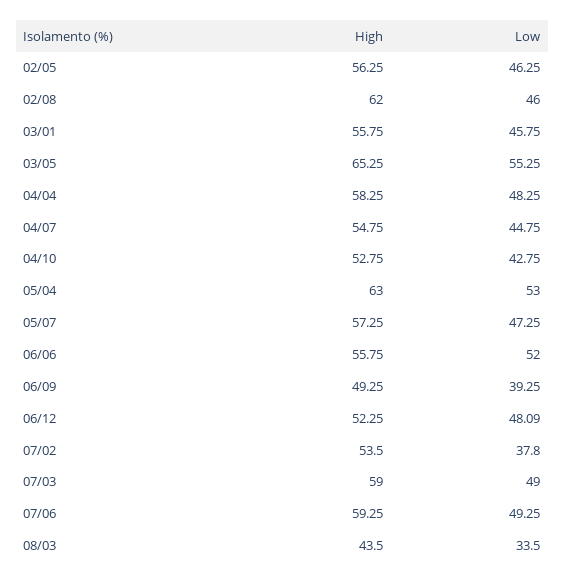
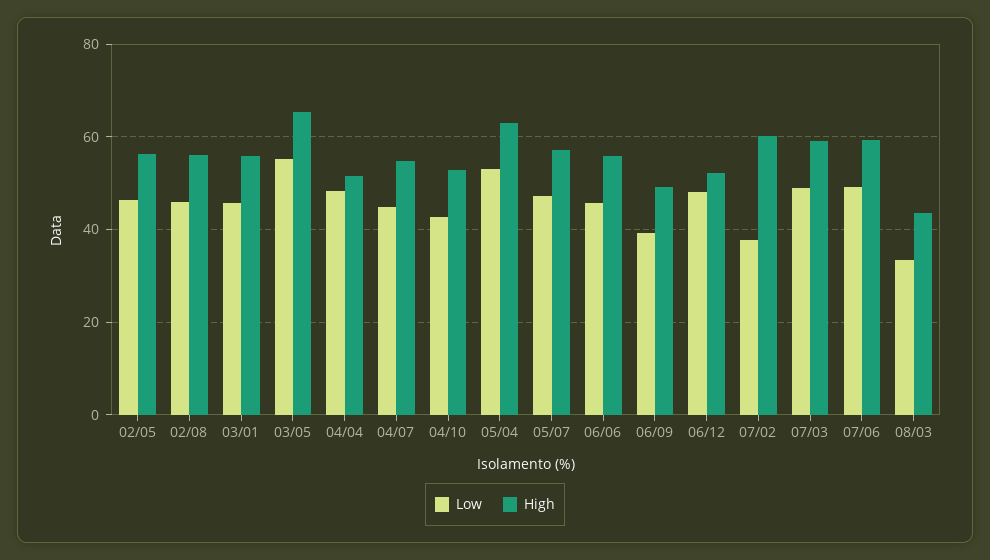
  {
    "High": {
      "02/05": 56.25,
-     "02/08": 62,
+     "02/08": 56,
      "03/01": 55.75,
      "03/05": 65.25,
-     "04/04": 58.25,
+     "04/04": 52,
      "04/07": 54.75,
      "04/10": 52.75,
      "05/04": 63,
      "05/07": 57.25,
      "06/06": 55.75,
      "06/09": 49.25,
      "06/12": 52.25,
-     "07/02": 53.5,
+     "07/02": 60,
      "07/03": 59,
      "07/06": 59.25,
      "08/03": 43.5
    },
    "Low": {
      "02/05": 46.25,
      "02/08": 46,
      "03/01": 45.75,
      "03/05": 55.25,
      "04/04": 48.25,
      "04/07": 44.75,
      "04/10": 42.75,
      "05/04": 53,
      "05/07": 47.25,
-     "06/06": 52,
+     "06/06": 46,
      "06/09": 39.25,
      "06/12": 48.09,
      "07/02": 37.8,
      "07/03": 49,
      "07/06": 49.25,
      "08/03": 33.5
    }
  }

